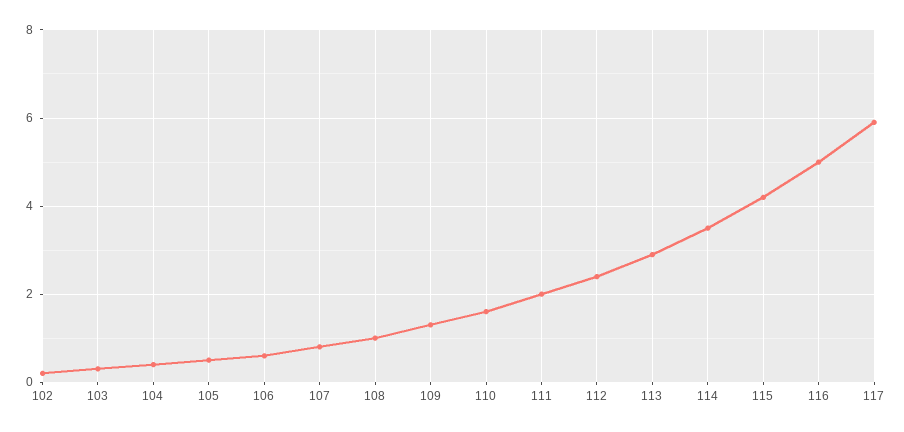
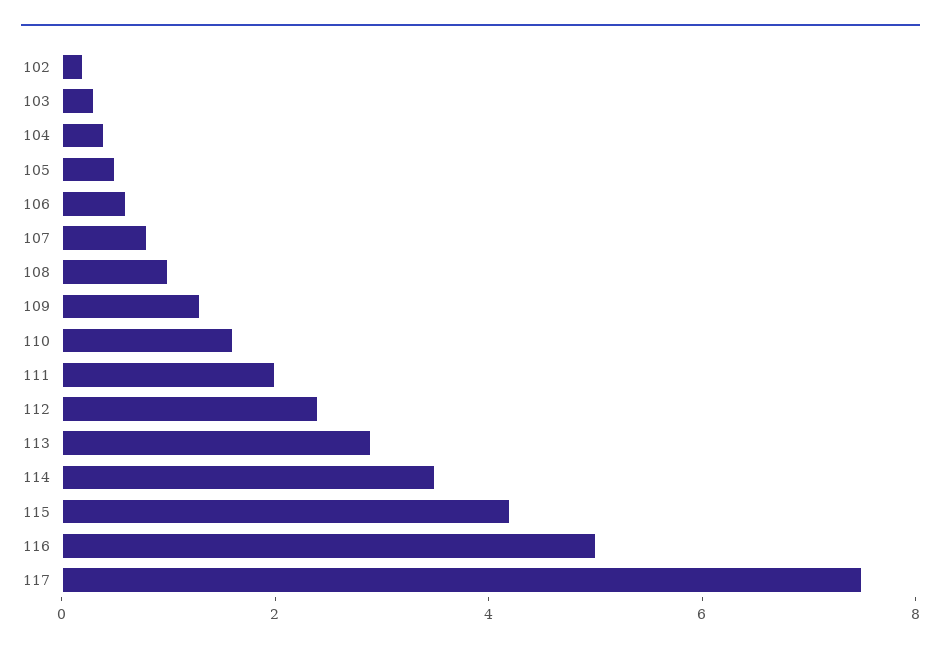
  {
    "102": 0,
    "103": 0.5,
    "104": 0.5,
    "105": 0.5,
    "106": 0.5,
    "107": 1,
    "108": 1,
    "109": 1.5,
    "110": 1.5,
    "111": 2,
    "112": 2.5,
    "113": 3,
    "114": 3.5,
    "115": 4,
    "116": 5,
-   "117": 6
+   "117": 7.5
  }

